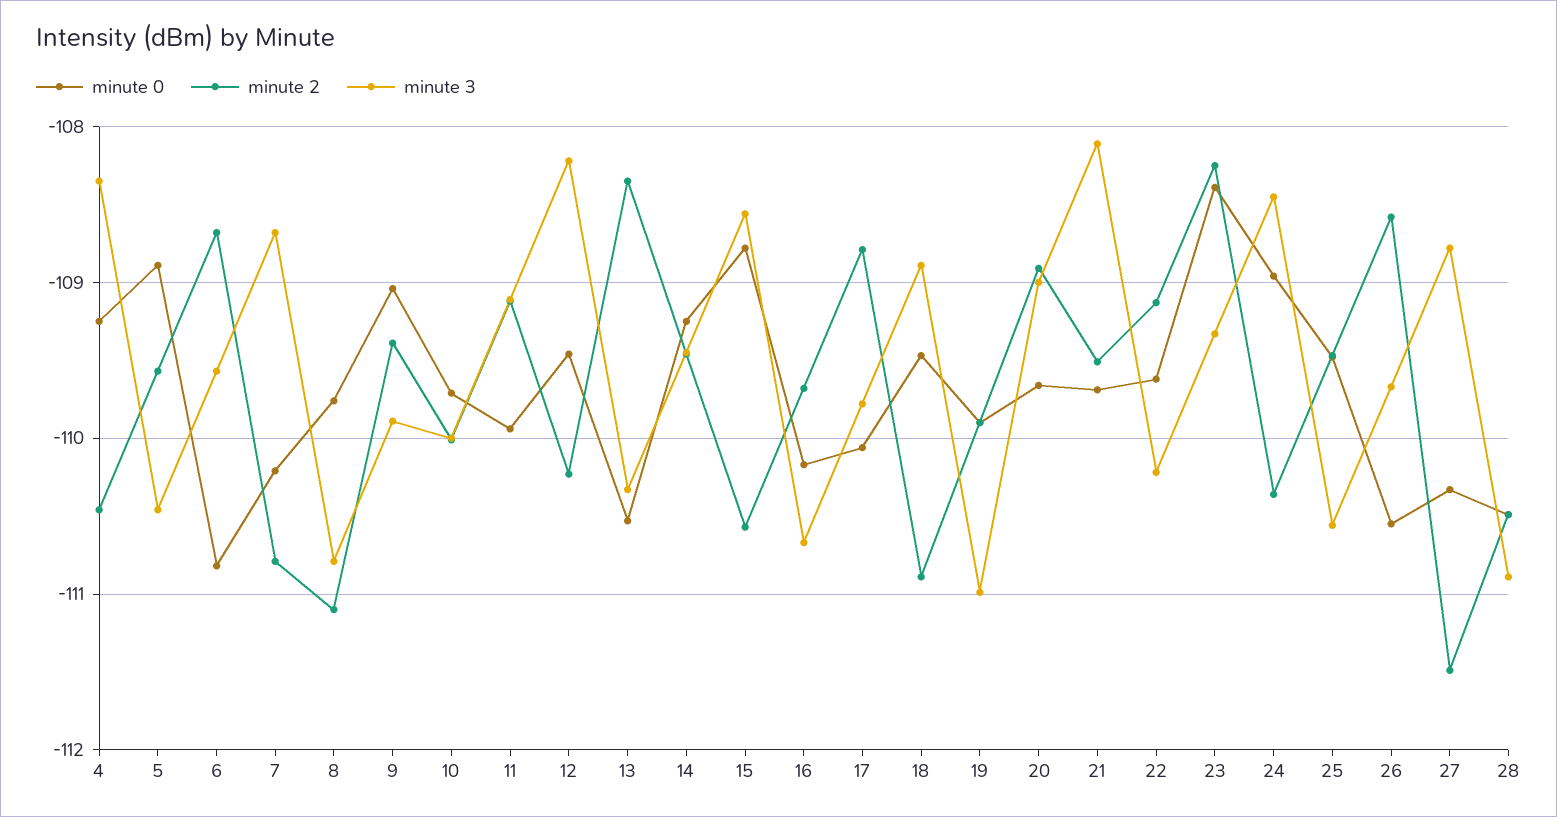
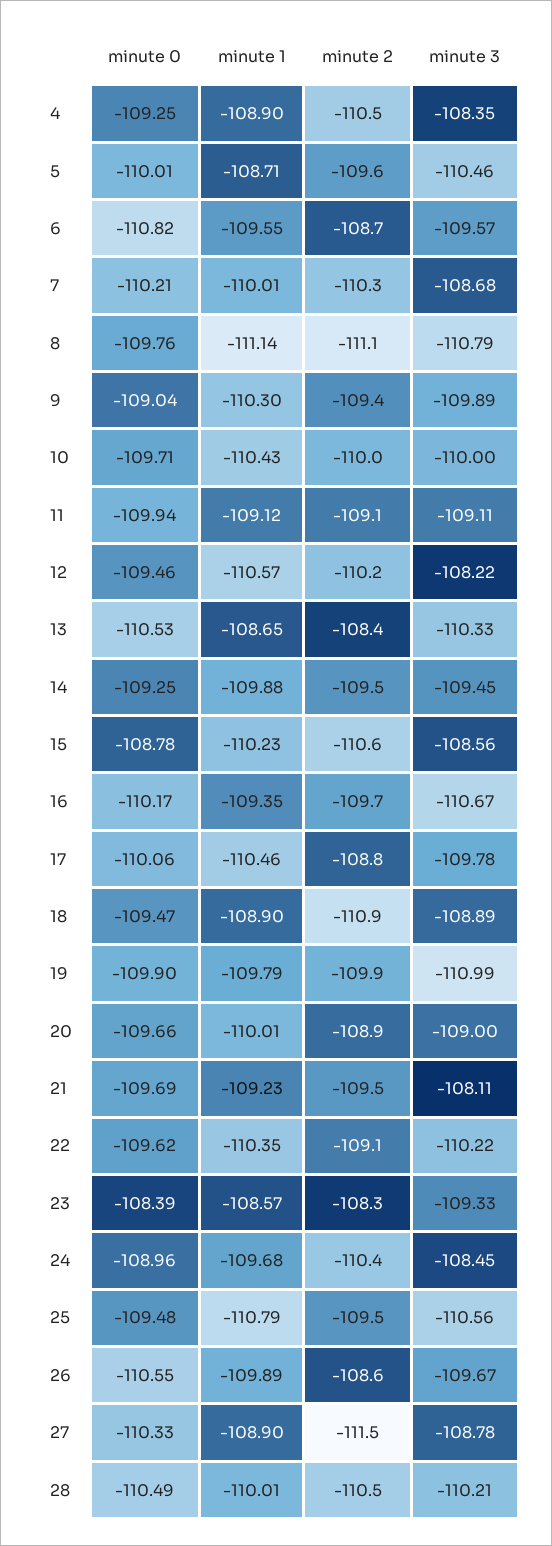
  {
    "minute 0": {
      "4": -109.25,
-     "5": -108.9,
+     "5": -110.01,
      "6": -110.82,
      "7": -110.21,
      "8": -109.76,
      "9": -109.04,
      "10": -109.71,
      "11": -109.94,
      "12": -109.46,
      "13": -110.53,
      "14": -109.25,
      "15": -108.78,
      "16": -110.17,
      "17": -110.06,
      "18": -109.47,
      "19": -109.9,
      "20": -109.66,
      "21": -109.69,
      "22": -109.62,
      "23": -108.39,
      "24": -108.96,
      "25": -109.48,
      "26": -110.55,
      "27": -110.33,
      "28": -110.49
    },
    "minute 2": {
      "4": -110.5,
      "5": -109.6,
      "6": -108.7,
-     "7": -110.8,
+     "7": -110.3,
      "8": -111.1,
      "9": -109.4,
      "10": -110,
      "11": -109.1,
      "12": -110.2,
      "13": -108.4,
      "14": -109.5,
      "15": -110.6,
      "16": -109.7,
      "17": -108.8,
      "18": -110.9,
      "19": -109.9,
      "20": -108.9,
      "21": -109.5,
      "22": -109.1,
      "23": -108.3,
      "24": -110.4,
      "25": -109.5,
      "26": -108.6,
      "27": -111.5,
      "28": -110.5
    },
    "minute 3": {
      "4": -108.35,
      "5": -110.46,
      "6": -109.57,
      "7": -108.68,
      "8": -110.79,
      "9": -109.89,
      "10": -110,
      "11": -109.11,
      "12": -108.22,
      "13": -110.33,
      "14": -109.45,
      "15": -108.56,
      "16": -110.67,
      "17": -109.78,
      "18": -108.89,
      "19": -110.99,
      "20": -109,
      "21": -108.11,
      "22": -110.22,
      "23": -109.33,
      "24": -108.45,
      "25": -110.56,
      "26": -109.67,
      "27": -108.78,
-     "28": -110.9
+     "28": -110.21
-   }
+   },
+   "minute 1": {
+     "4": -108.9,
+     "5": -108.71,
+     "6": -109.55,
+     "7": -110.01,
+     "8": -111.14,
+     "9": -110.3,
+     "10": -110.43,
+     "11": -109.12,
+     "12": -110.57,
+     "13": -108.65,
+     "14": -109.88,
+     "15": -110.23,
+     "16": -109.35,
+     "17": -110.46,
+     "18": -108.9,
+     "19": -109.79,
+     "20": -110.01,
+     "21": -109.23,
+     "22": -110.35,
+     "23": -108.57,
+     "24": -109.68,
+     "25": -110.79,
+     "26": -109.89,
+     "27": -108.9,
+     "28": -110.01
+   }
  }

